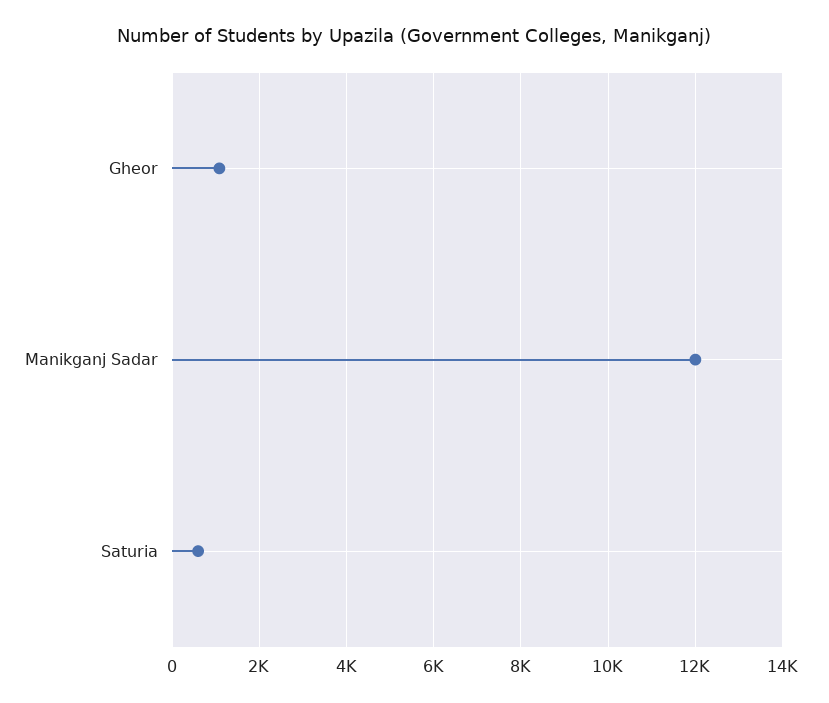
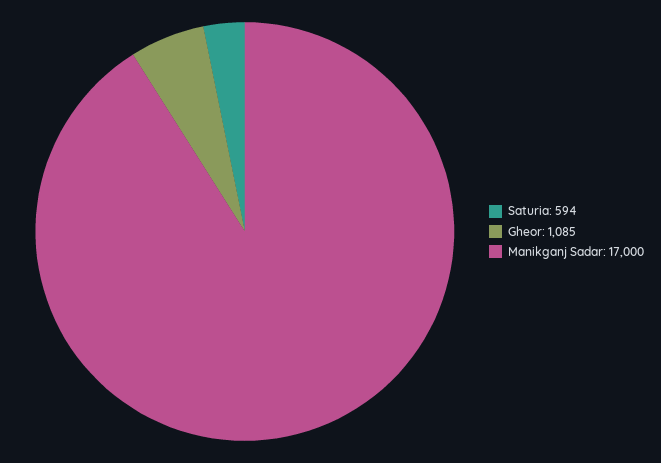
  {
    "Gheor": 1085,
-   "Manikganj Sadar": 12000,
+   "Manikganj Sadar": 17000,
    "Saturia": 594
  }

